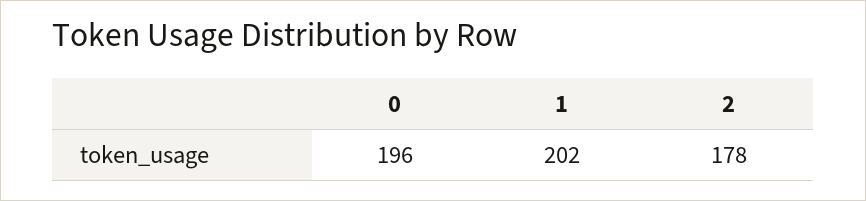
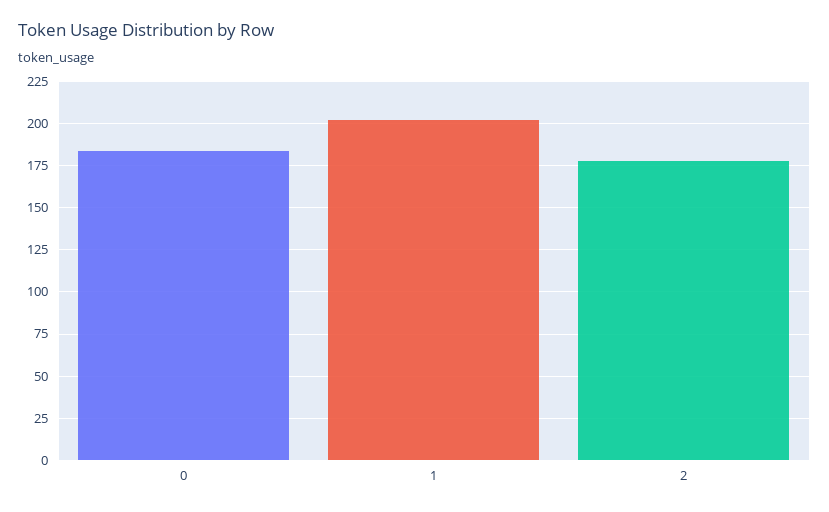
  {
-   "0": 196,
+   "0": 185,
    "1": 202,
    "2": 178
  }

